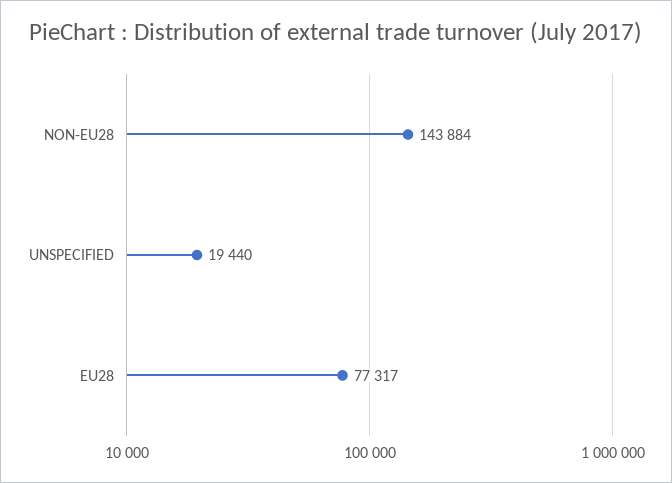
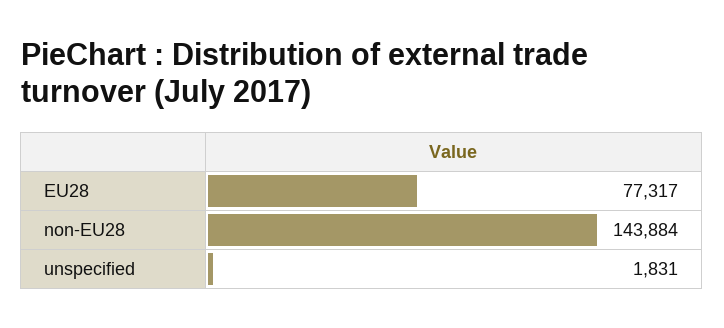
  {
    "NON-EU28": 143884,
-   "UNSPECIFIED": 19440,
+   "UNSPECIFIED": 1831,
    "EU28": 77317
  }

